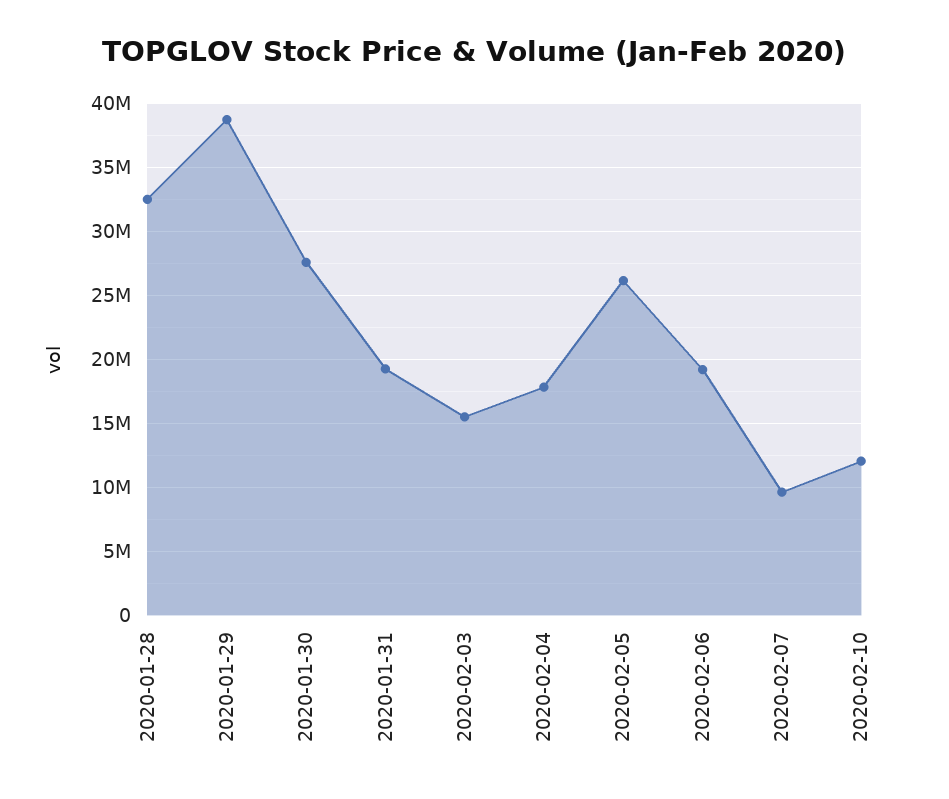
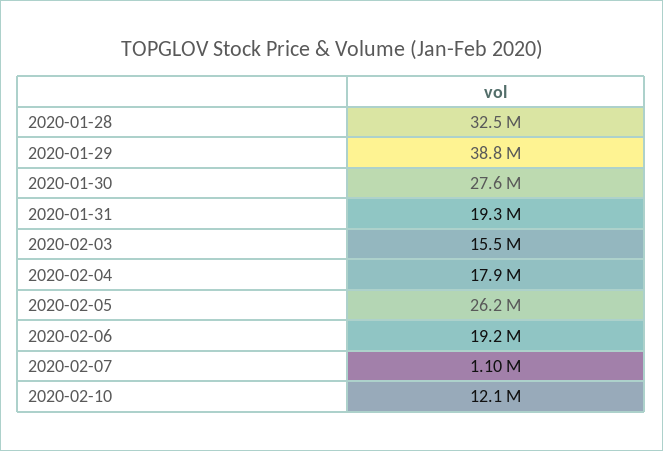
  {
    "2020-01-28": 32500000,
    "2020-01-29": 38800000,
    "2020-01-30": 27600000,
    "2020-01-31": 19300000,
    "2020-02-03": 15500000,
    "2020-02-04": 17900000,
    "2020-02-05": 26200000,
    "2020-02-06": 19200000,
-   "2020-02-07": 9500000,
+   "2020-02-07": 1100000,
    "2020-02-10": 12100000
  }

